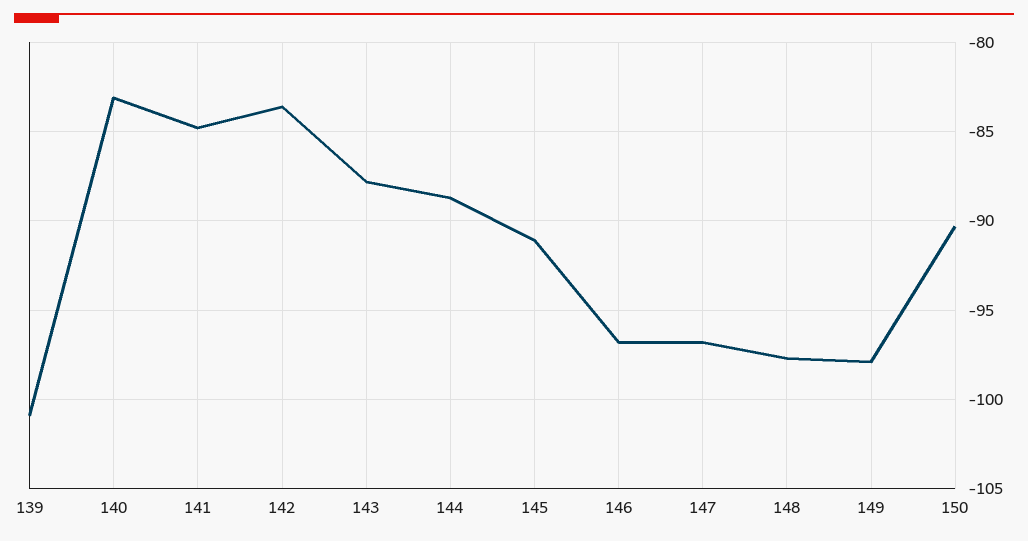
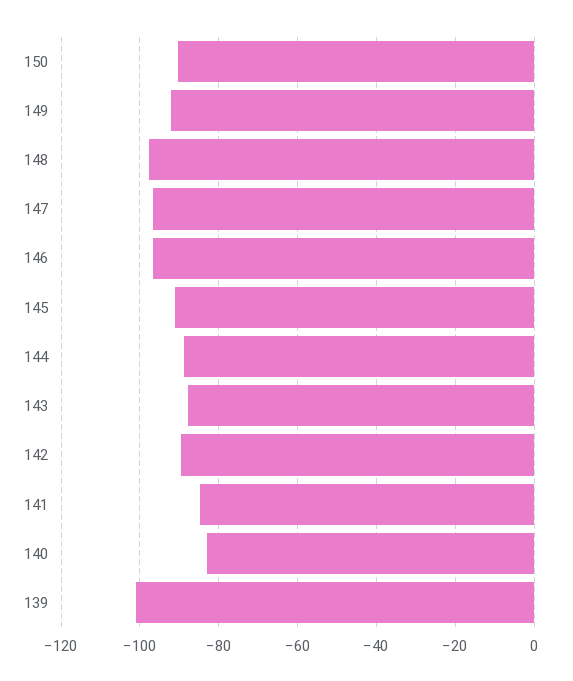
  {
    "139": -101,
    "140": -83,
    "141": -85,
-   "142": -83.5,
+   "142": -90,
    "143": -88,
    "144": -88.5,
    "145": -91,
    "146": -97,
    "147": -97,
    "148": -97.5,
-   "149": -98,
+   "149": -92,
    "150": -90.5
  }

